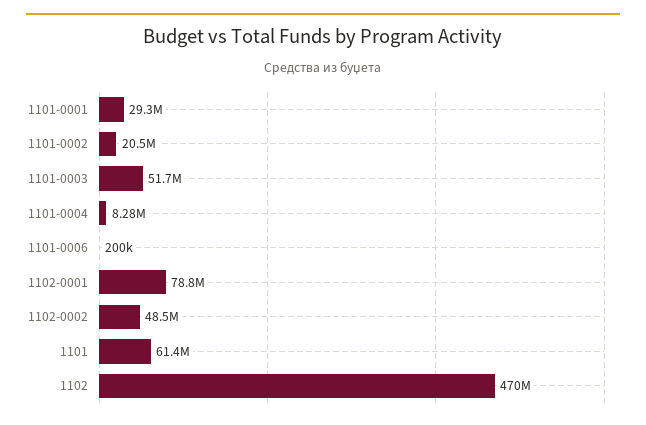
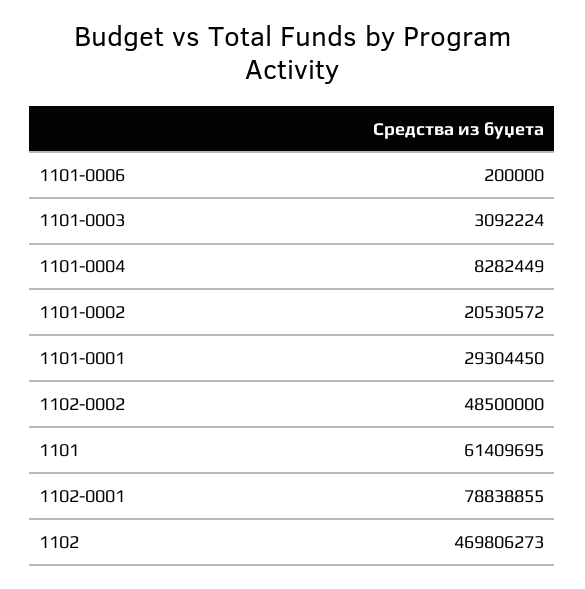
  {
    "1101-0001": 29304450,
    "1101-0002": 20530572,
-   "1101-0003": 51700000,
+   "1101-0003": 3092224,
    "1101-0004": 8282449,
    "1101-0006": 200000,
    "1102-0001": 78838855,
    "1102-0002": 48500000,
    "1101": 61409695,
    "1102": 469806273
  }

